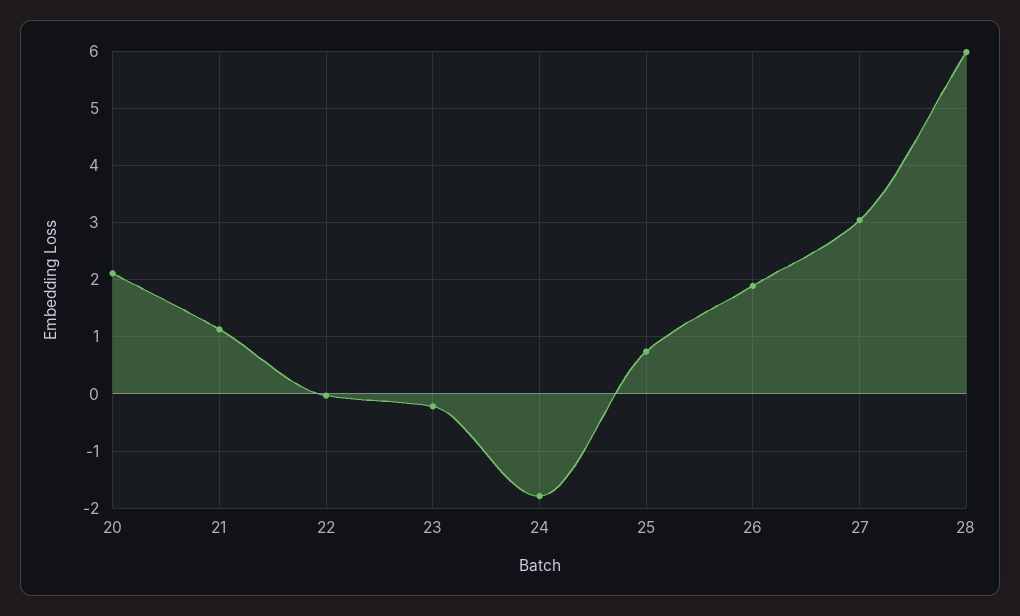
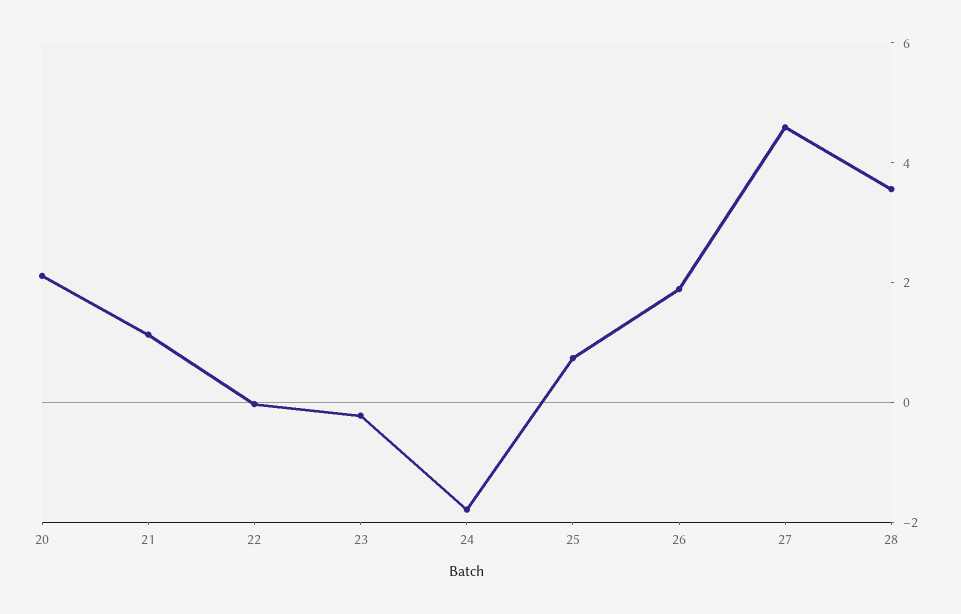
  {
    "20": 2.2,
    "21": 1.2,
    "22": 0,
    "23": -0.2,
    "24": -1.8,
    "25": 0.8,
    "26": 1.8,
-   "27": 3,
+   "27": 4.5,
-   "28": 6
+   "28": 3.5
  }

